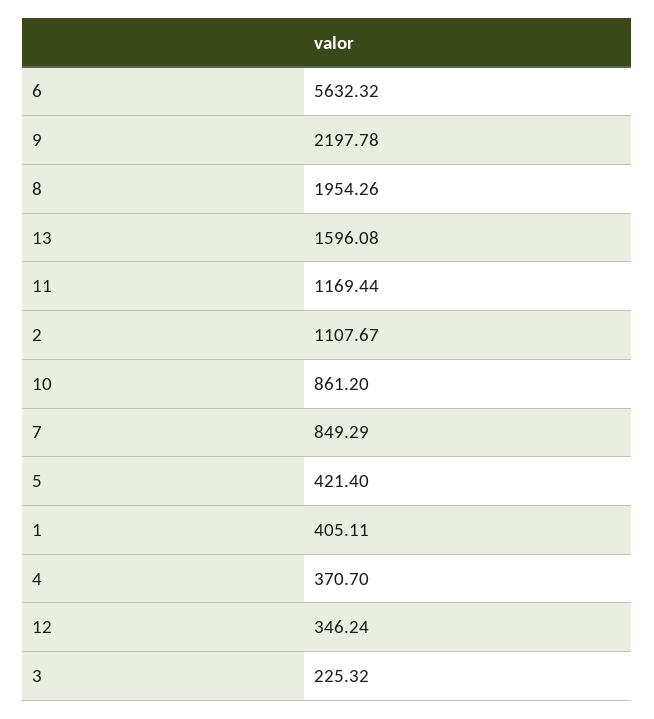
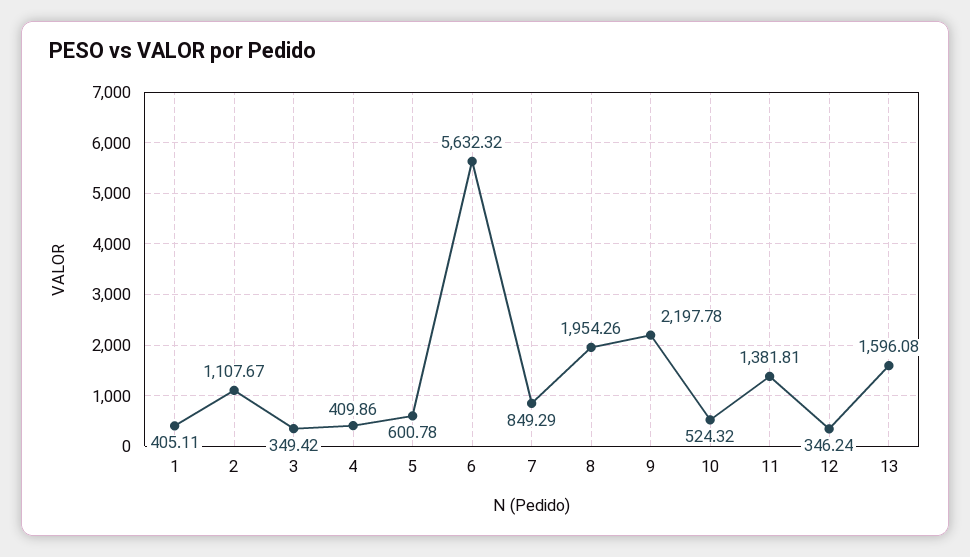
  {
    "6": 5632.32,
    "9": 2197.78,
    "8": 1954.26,
    "13": 1596.08,
-   "11": 1169.44,
+   "11": 1381.81,
    "2": 1107.67,
-   "10": 861.2,
+   "10": 524.32,
    "7": 849.29,
-   "5": 421.4,
+   "5": 600.78,
    "1": 405.11,
-   "4": 370.7,
+   "4": 409.86,
    "12": 346.24,
-   "3": 225.32
+   "3": 349.42
  }

